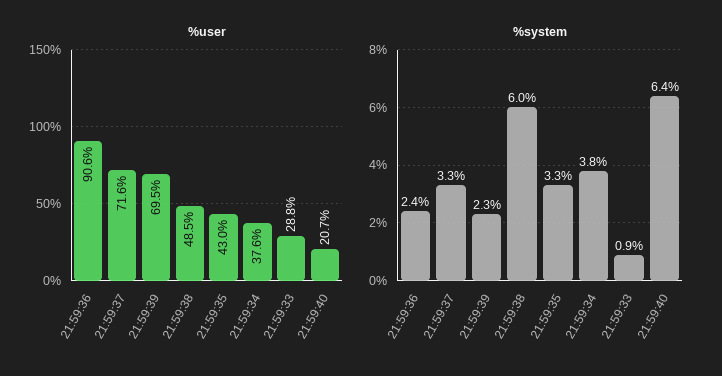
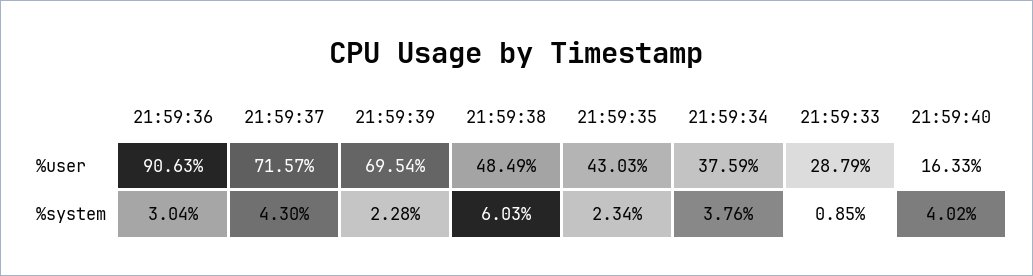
  {
    "%user": {
      "21:59:36": 90.63,
      "21:59:37": 71.57,
      "21:59:39": 69.54,
      "21:59:38": 48.49,
      "21:59:35": 43.03,
      "21:59:34": 37.59,
      "21:59:33": 28.79,
-     "21:59:40": 20.7
+     "21:59:40": 16.33
    },
    "%system": {
-     "21:59:36": 2.4,
+     "21:59:36": 3.04,
-     "21:59:37": 3.3,
+     "21:59:37": 4.3,
      "21:59:39": 2.28,
      "21:59:38": 6.03,
-     "21:59:35": 3.3,
+     "21:59:35": 2.34,
      "21:59:34": 3.76,
      "21:59:33": 0.85,
-     "21:59:40": 6.4
+     "21:59:40": 4.02
    }
  }

